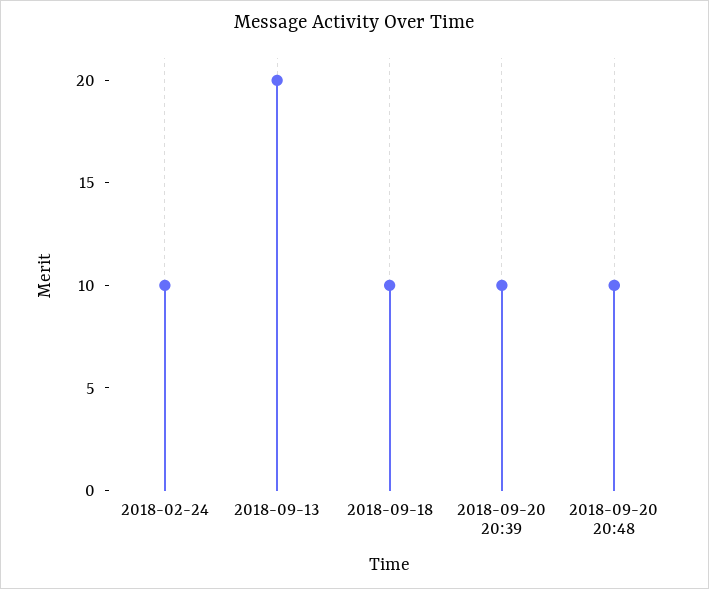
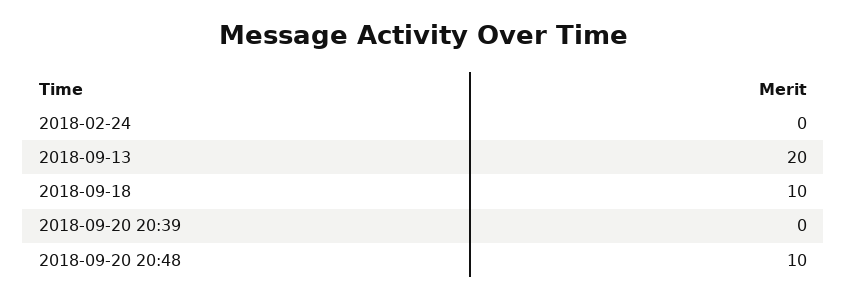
  {
-   "2018-02-24": 10,
+   "2018-02-24": 0,
    "2018-09-13": 20,
    "2018-09-18": 10,
-   "2018-09-20 20:39": 10,
+   "2018-09-20 20:39": 0,
    "2018-09-20 20:48": 10
  }

